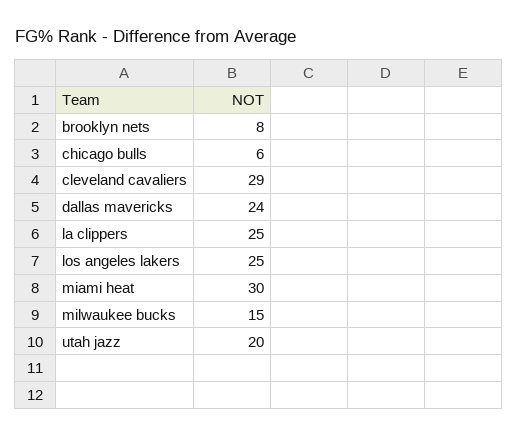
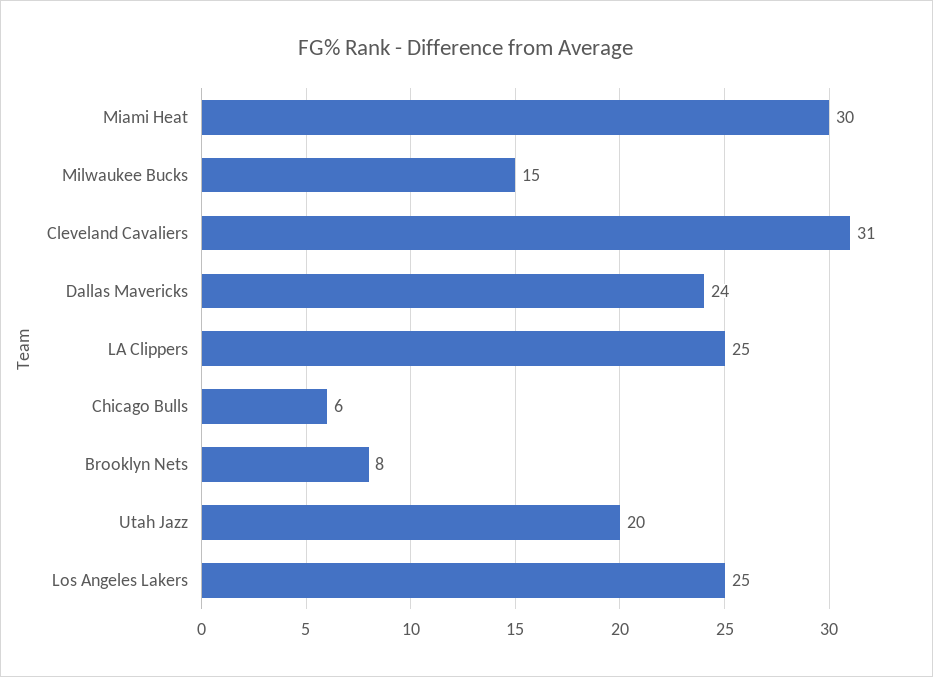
  {
    "brooklyn nets": 8,
    "chicago bulls": 6,
-   "cleveland cavaliers": 29,
+   "cleveland cavaliers": 31,
    "dallas mavericks": 24,
    "la clippers": 25,
    "los angeles lakers": 25,
    "miami heat": 30,
    "milwaukee bucks": 15,
    "utah jazz": 20
  }

